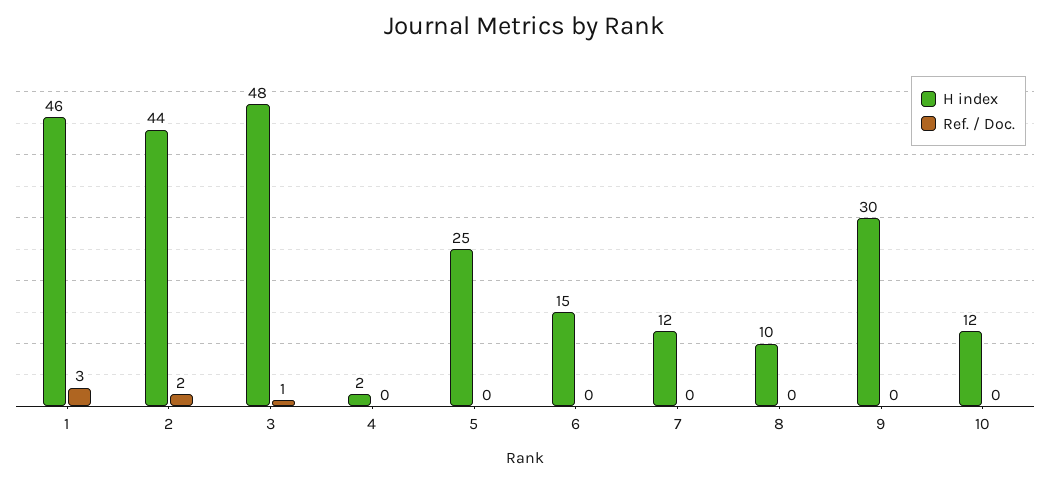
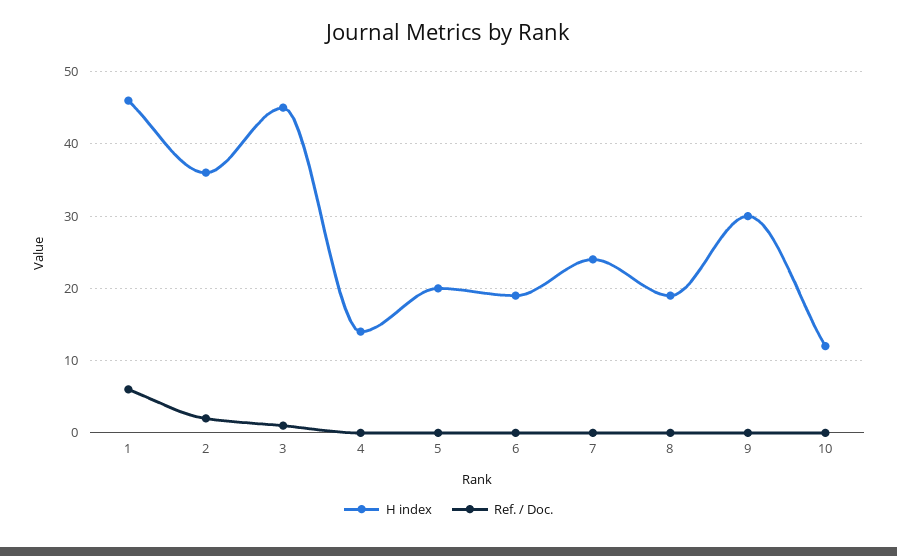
  {
    "H index": {
      "1": 46,
-     "2": 44,
+     "2": 36,
-     "3": 48,
+     "3": 45,
-     "4": 2,
+     "4": 14,
-     "5": 25,
+     "5": 20,
-     "6": 15,
+     "6": 19,
-     "7": 12,
+     "7": 24,
-     "8": 10,
+     "8": 19,
      "9": 30,
      "10": 12
    },
    "Ref. / Doc.": {
-     "1": 3,
+     "1": 6,
      "2": 2,
      "3": 1,
      "4": 0,
      "5": 0,
      "6": 0,
      "7": 0,
      "8": 0,
      "9": 0,
      "10": 0
    }
  }

